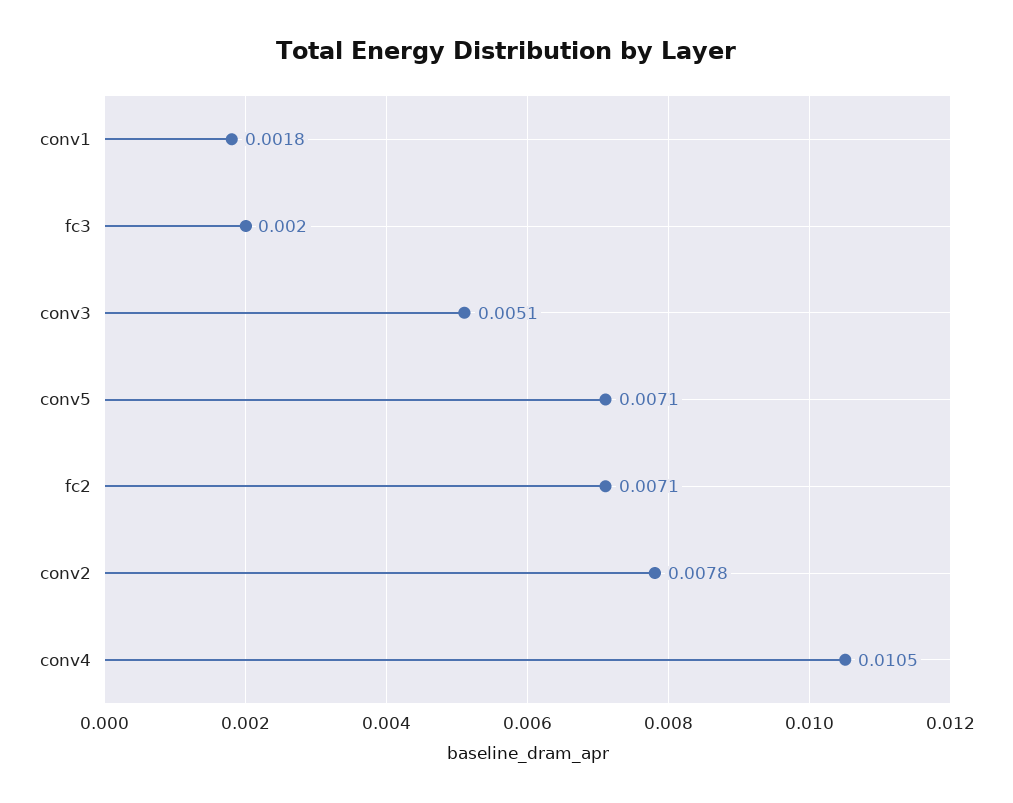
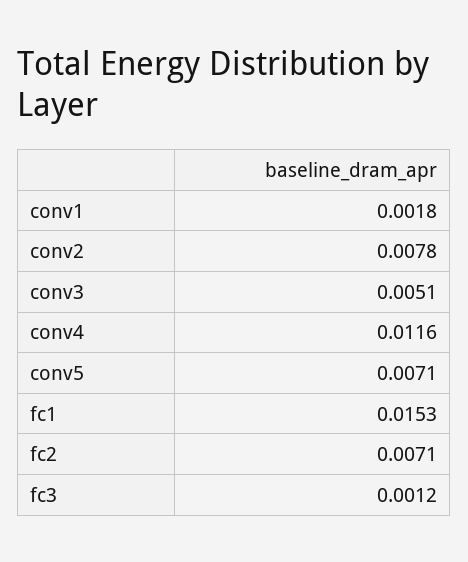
  {
    "conv1": 0.0018,
-   "fc3": 0.002,
+   "fc3": 0.0012,
    "conv3": 0.0051,
    "conv5": 0.0071,
    "fc2": 0.0071,
    "conv2": 0.0078,
-   "conv4": 0.0105
+   "conv4": 0.0116,
+   "fc1": 0.0153
  }

